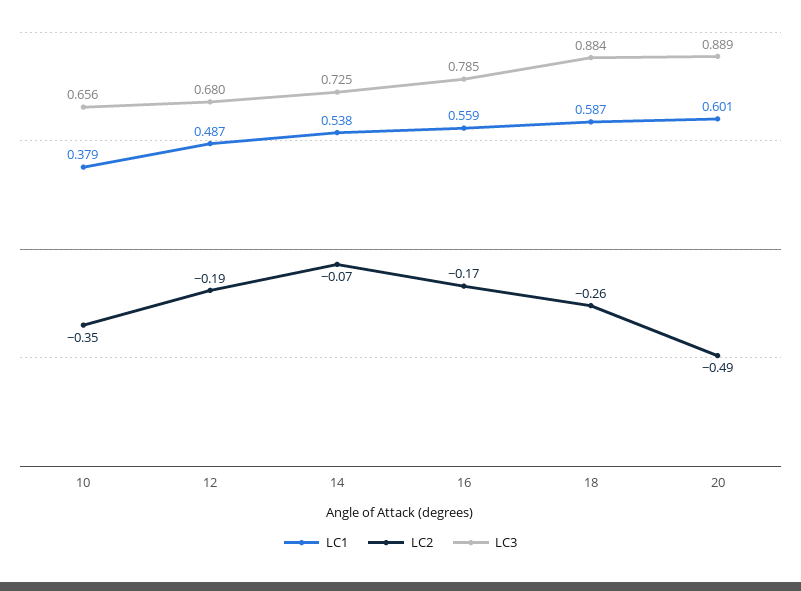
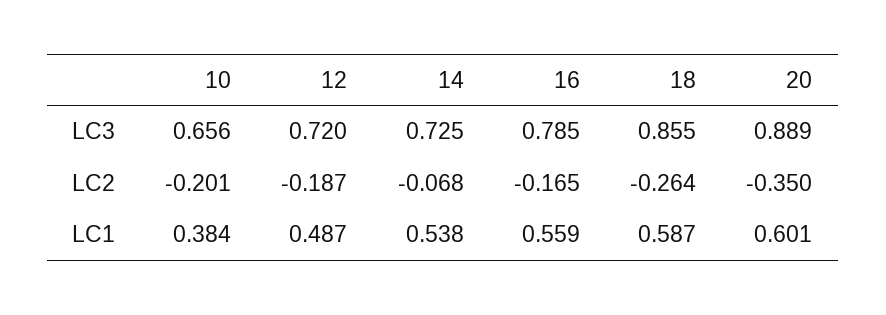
  {
    "LC1": {
-     "10": 0.379,
+     "10": 0.384,
      "12": 0.487,
      "14": 0.538,
      "16": 0.559,
      "18": 0.587,
      "20": 0.601
    },
    "LC2": {
-     "10": -0.35,
+     "10": -0.201,
      "12": -0.187,
      "14": -0.068,
      "16": -0.165,
      "18": -0.264,
-     "20": -0.49
+     "20": -0.35
    },
    "LC3": {
      "10": 0.656,
-     "12": 0.68,
+     "12": 0.72,
      "14": 0.725,
      "16": 0.785,
-     "18": 0.884,
+     "18": 0.855,
      "20": 0.889
    }
  }

